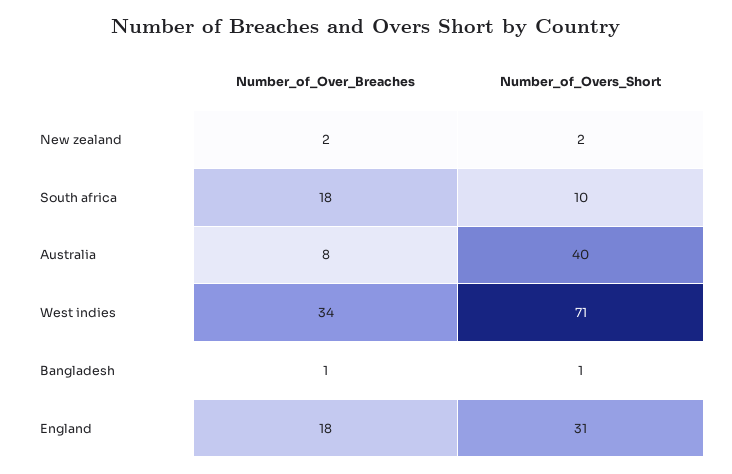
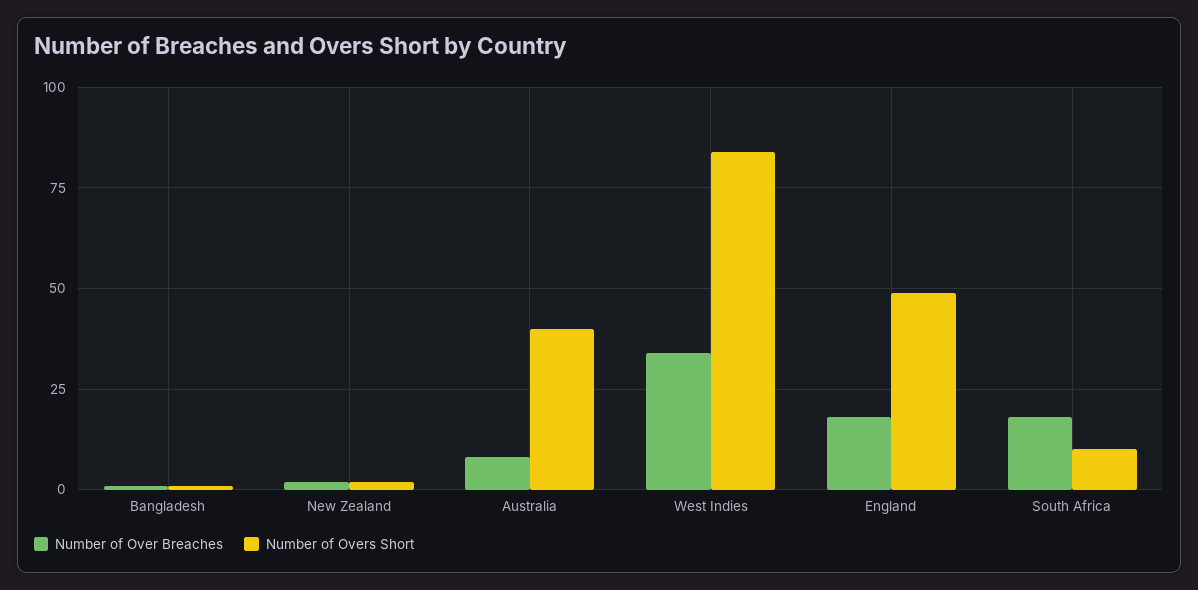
  {
    "Number_of_Over_Breaches": {
      "New zealand": 2,
      "South africa": 18,
      "Australia": 8,
      "West indies": 34,
      "Bangladesh": 1,
      "England": 18
    },
    "Number_of_Overs_Short": {
      "New zealand": 2,
      "South africa": 10,
      "Australia": 40,
-     "West indies": 71,
+     "West indies": 85,
      "Bangladesh": 1,
-     "England": 31
+     "England": 50
    }
  }

